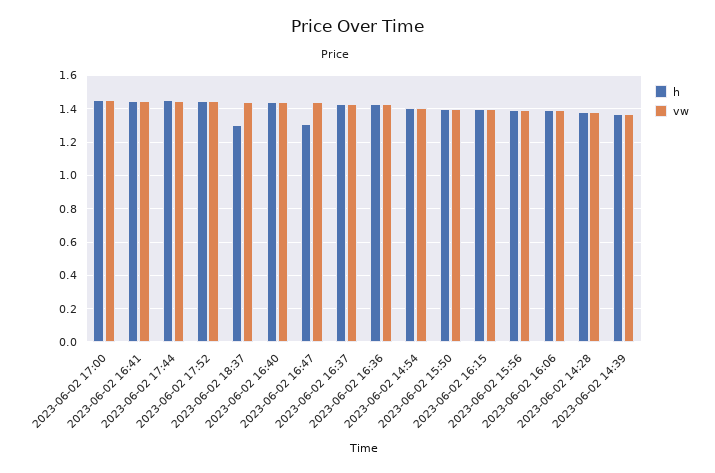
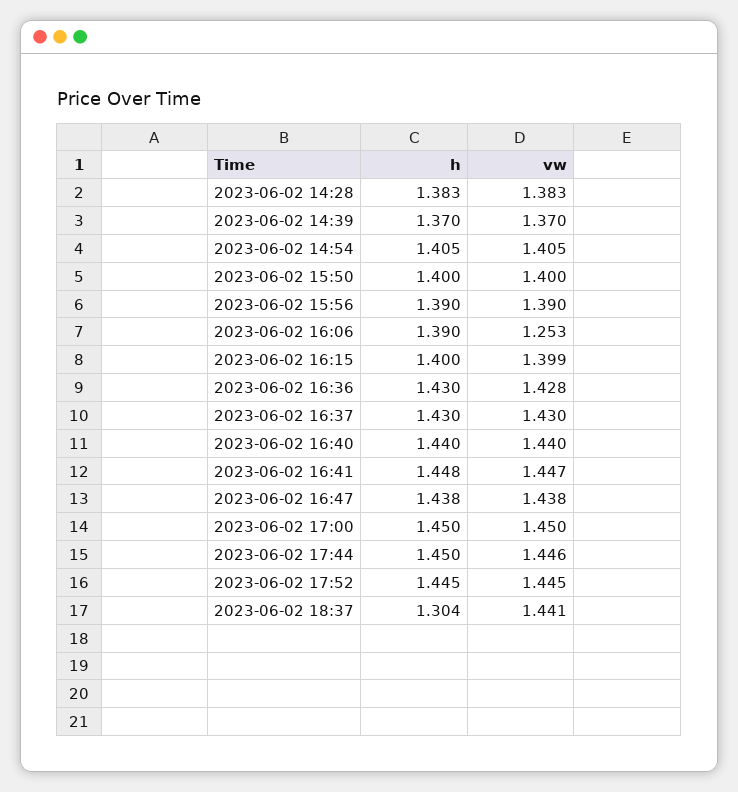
  {
    "h": {
      "2023-06-02 17:00": 1.45,
      "2023-06-02 16:41": 1.448,
      "2023-06-02 17:44": 1.45,
      "2023-06-02 17:52": 1.445,
      "2023-06-02 18:37": 1.304,
      "2023-06-02 16:40": 1.44,
-     "2023-06-02 16:47": 1.3,
+     "2023-06-02 16:47": 1.438,
      "2023-06-02 16:37": 1.43,
      "2023-06-02 16:36": 1.43,
      "2023-06-02 14:54": 1.405,
      "2023-06-02 15:50": 1.4,
      "2023-06-02 16:15": 1.4,
      "2023-06-02 15:56": 1.39,
      "2023-06-02 16:06": 1.39,
      "2023-06-02 14:28": 1.383,
      "2023-06-02 14:39": 1.37
    },
    "vw": {
      "2023-06-02 17:00": 1.45,
      "2023-06-02 16:41": 1.447,
      "2023-06-02 17:44": 1.446,
      "2023-06-02 17:52": 1.445,
      "2023-06-02 18:37": 1.441,
      "2023-06-02 16:40": 1.44,
      "2023-06-02 16:47": 1.438,
      "2023-06-02 16:37": 1.43,
      "2023-06-02 16:36": 1.428,
      "2023-06-02 14:54": 1.405,
      "2023-06-02 15:50": 1.4,
      "2023-06-02 16:15": 1.399,
      "2023-06-02 15:56": 1.39,
-     "2023-06-02 16:06": 1.4,
+     "2023-06-02 16:06": 1.253,
      "2023-06-02 14:28": 1.383,
      "2023-06-02 14:39": 1.37
    }
  }

